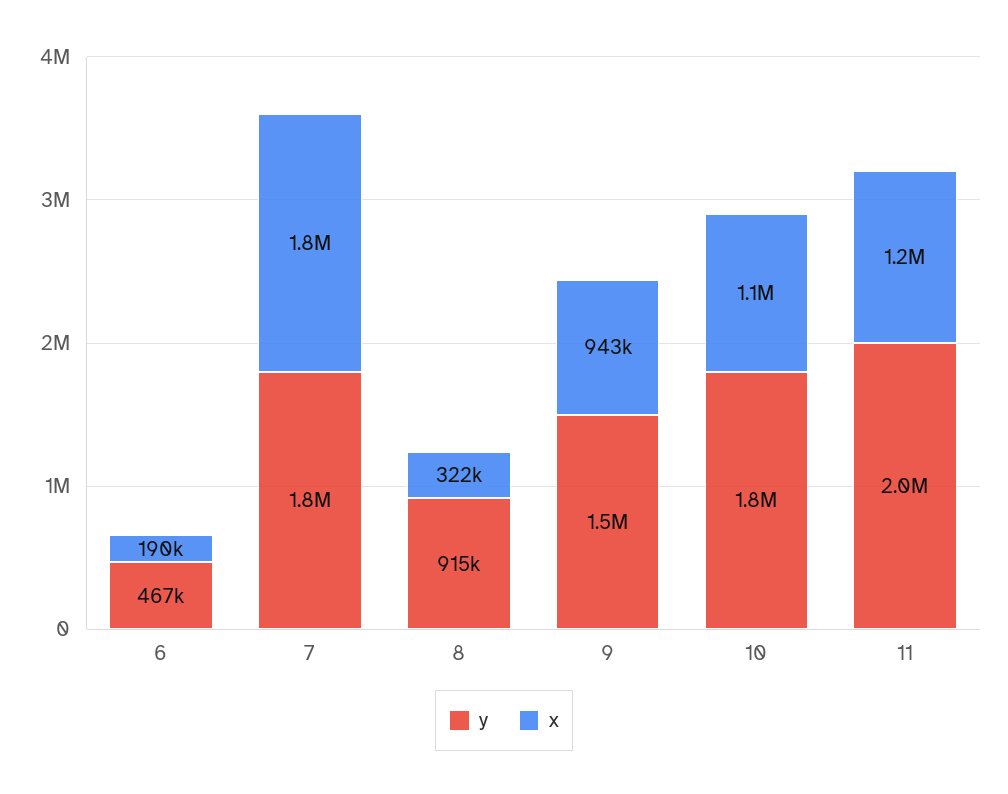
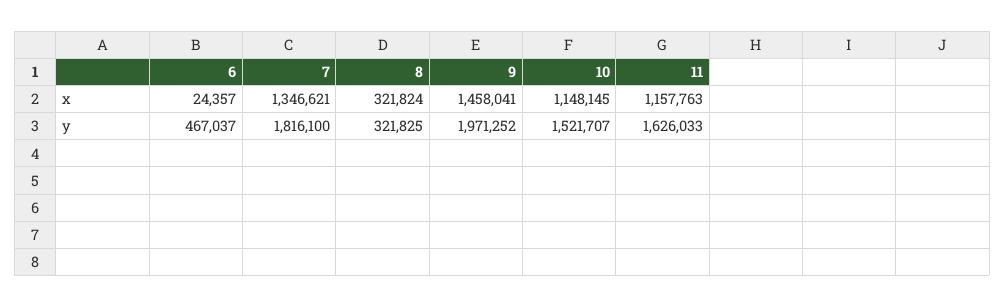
  {
    "y": {
      "6": 467037,
      "7": 1816100,
-     "8": 915000,
+     "8": 321825,
-     "9": 1500000,
+     "9": 1971252,
-     "10": 1800000,
+     "10": 1521707,
-     "11": 2000000
+     "11": 1626033
    },
    "x": {
-     "6": 190000,
+     "6": 24357,
-     "7": 1800000,
+     "7": 1346621,
      "8": 321824,
-     "9": 943000,
+     "9": 1458041,
      "10": 1148145,
      "11": 1157763
    }
  }

